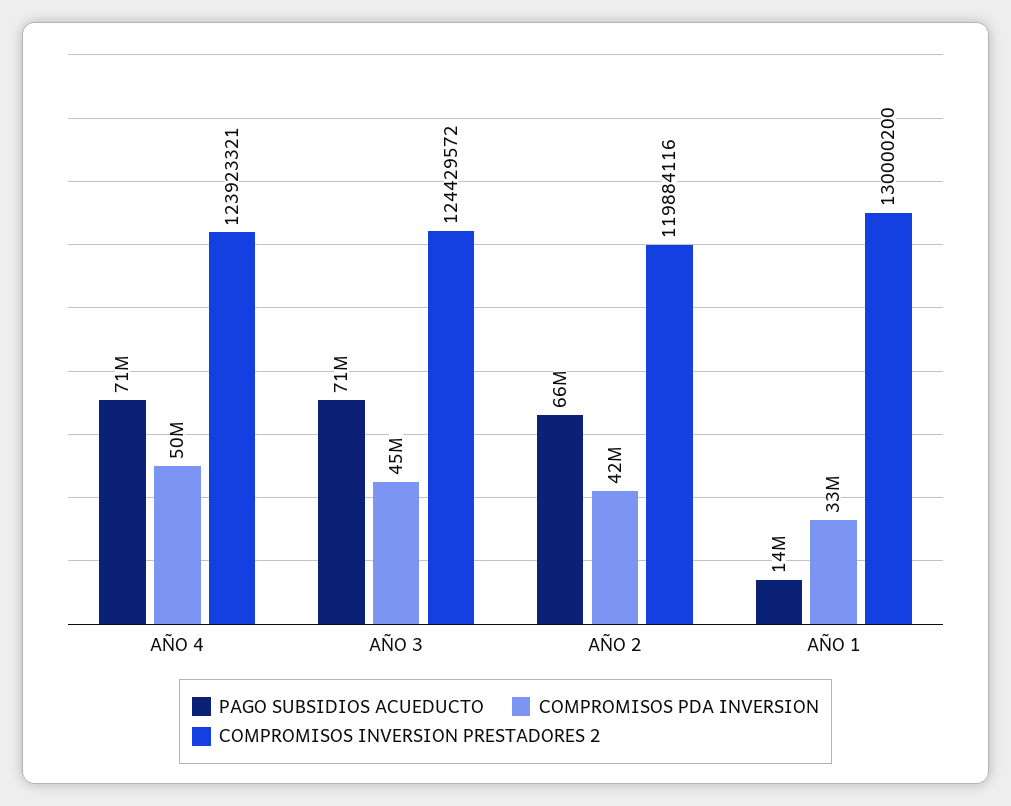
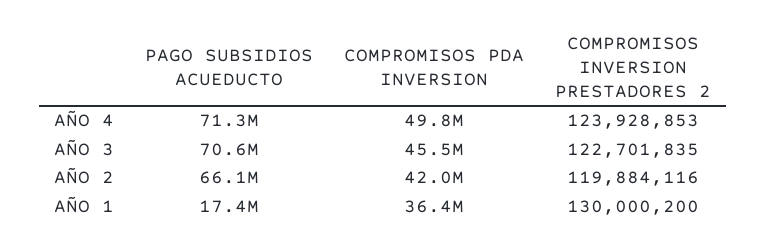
  {
    "PAGO SUBSIDIOS ACUEDUCTO": {
      "AÑO 4": 71300000,
      "AÑO 3": 70600000,
      "AÑO 2": 66100000,
-     "AÑO 1": 14000000
+     "AÑO 1": 17400000
    },
    "COMPROMISOS PDA INVERSION": {
      "AÑO 4": 49800000,
      "AÑO 3": 45500000,
      "AÑO 2": 42000000,
-     "AÑO 1": 33000000
+     "AÑO 1": 36400000
    },
    "COMPROMISOS INVERSION PRESTADORES 2": {
-     "AÑO 4": 123923321,
+     "AÑO 4": 123928853,
-     "AÑO 3": 124429572,
+     "AÑO 3": 122701835,
      "AÑO 2": 119884116,
      "AÑO 1": 130000200
    }
  }

